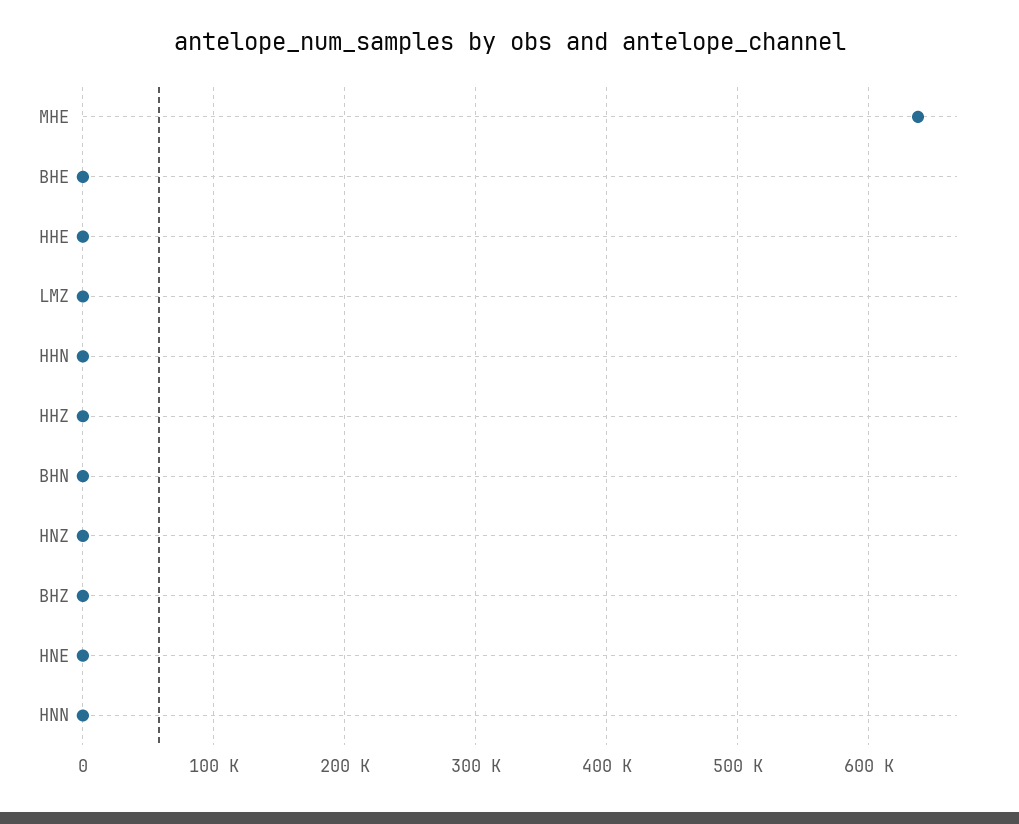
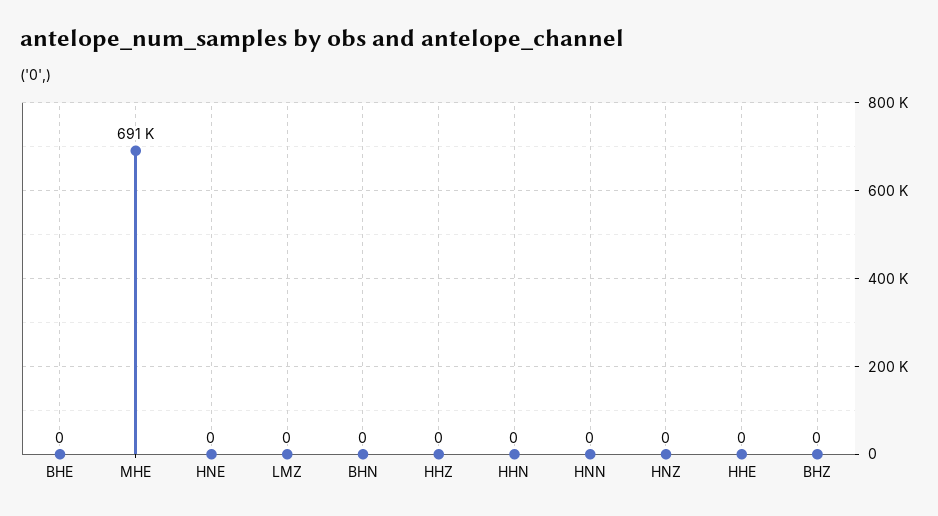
  {
-   "MHE": 640000,
+   "MHE": 691000,
    "BHE": 0,
    "HHE": 0,
    "LMZ": 0,
    "HHN": 0,
    "HHZ": 0,
    "BHN": 0,
    "HNZ": 0,
    "BHZ": 0,
    "HNE": 0,
    "HNN": 0
  }

